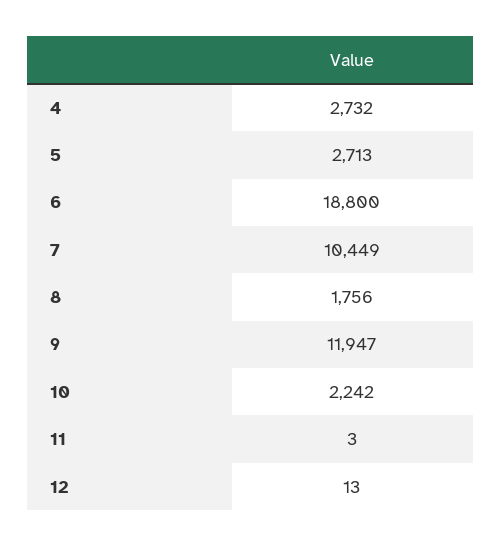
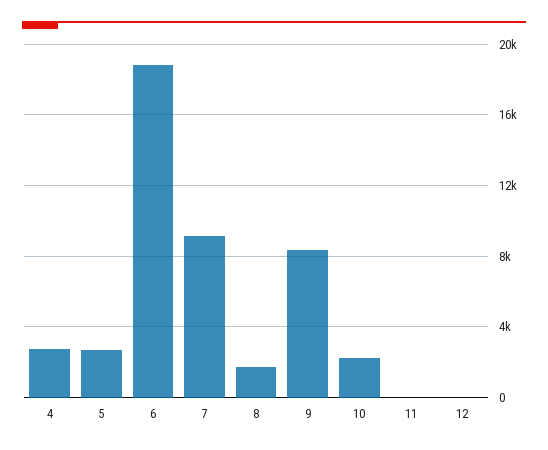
  {
    "4": 2732,
    "5": 2713,
    "6": 18800,
-   "7": 10449,
+   "7": 9000,
    "8": 1756,
-   "9": 11947,
+   "9": 8500,
    "10": 2242,
    "11": 3,
    "12": 13
  }

